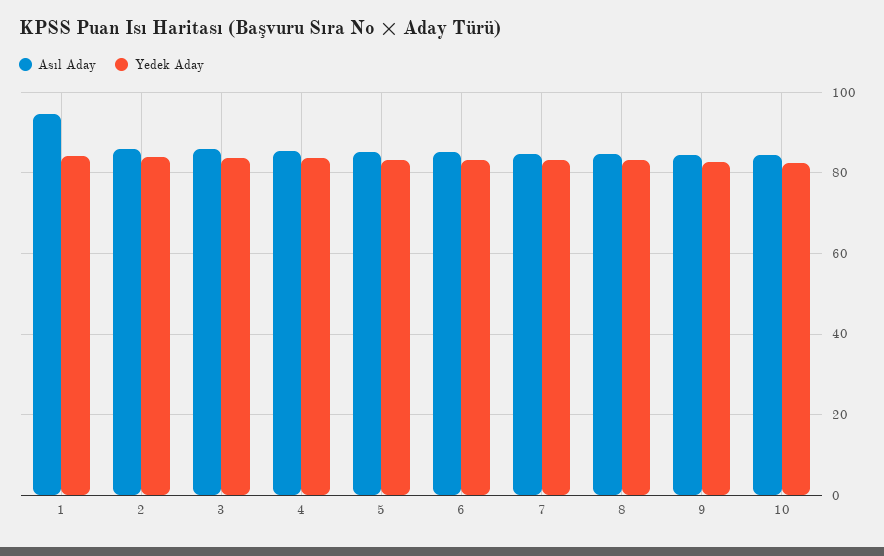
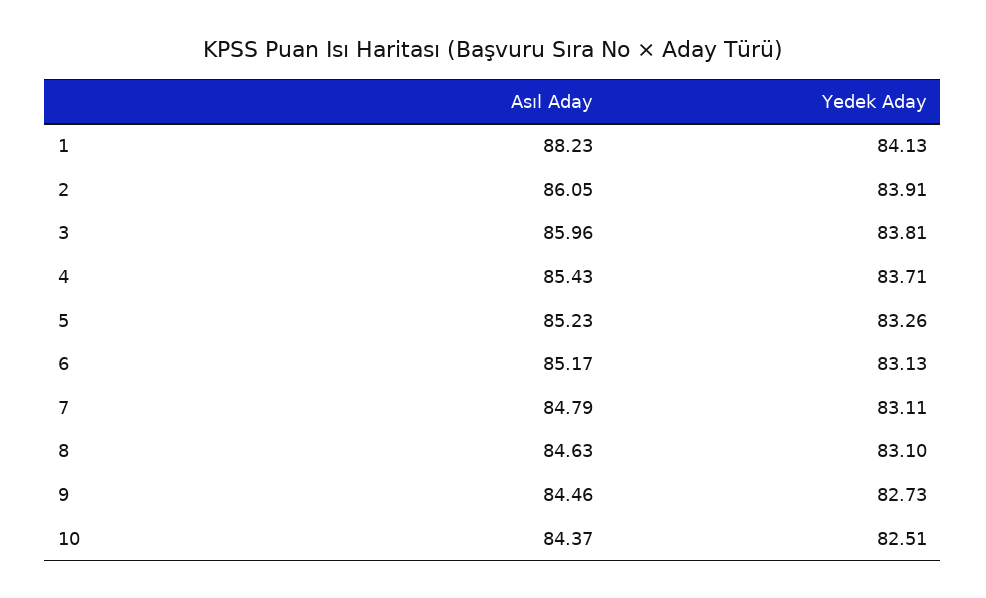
  {
    "Asıl Aday": {
-     "1": 94,
+     "1": 88.23,
      "2": 86.05,
      "3": 85.96,
      "4": 85.43,
      "5": 85.23,
      "6": 85.17,
      "7": 84.79,
      "8": 84.63,
      "9": 84.46,
      "10": 84.37
    },
    "Yedek Aday": {
      "1": 84.13,
      "2": 83.91,
      "3": 83.81,
      "4": 83.71,
      "5": 83.26,
      "6": 83.13,
      "7": 83.11,
      "8": 83.1,
      "9": 82.73,
      "10": 82.51
    }
  }

